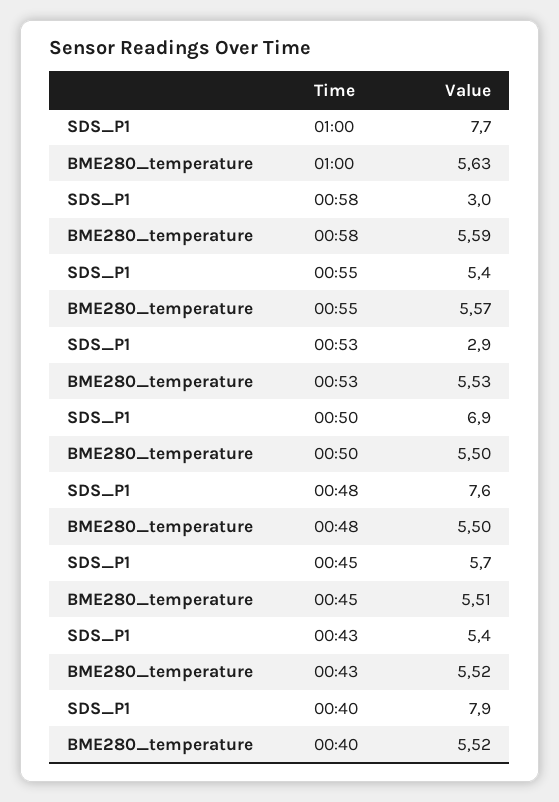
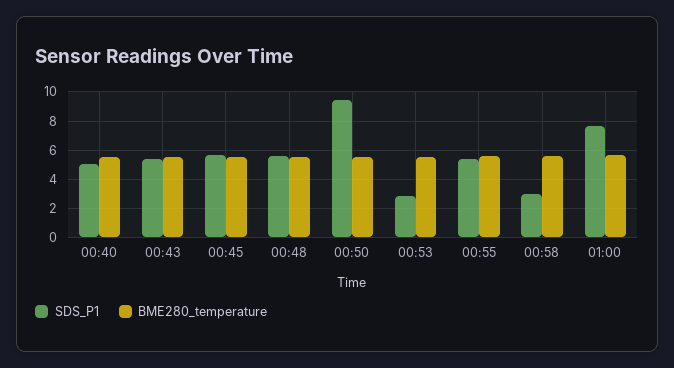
  {
    "SDS_P1": {
      "01:00": 7.7,
      "00:58": 3,
      "00:55": 5.4,
      "00:53": 2.9,
-     "00:50": 6.9,
+     "00:50": 9.5,
-     "00:48": 7.6,
+     "00:48": 5.5,
      "00:45": 5.7,
      "00:43": 5.4,
-     "00:40": 7.9
+     "00:40": 5
    },
    "BME280_temperature": {
      "01:00": 5.63,
      "00:58": 5.59,
      "00:55": 5.57,
      "00:53": 5.53,
      "00:50": 5.5,
      "00:48": 5.5,
      "00:45": 5.51,
      "00:43": 5.52,
      "00:40": 5.52
    }
  }

